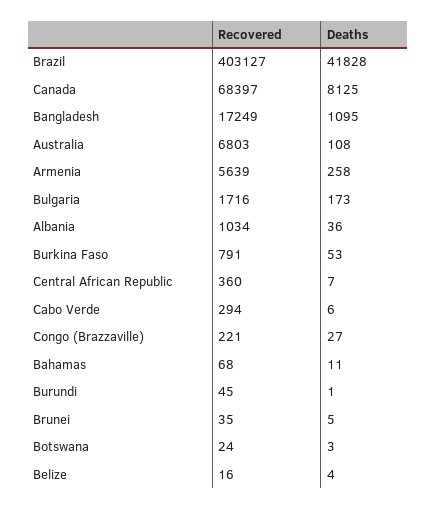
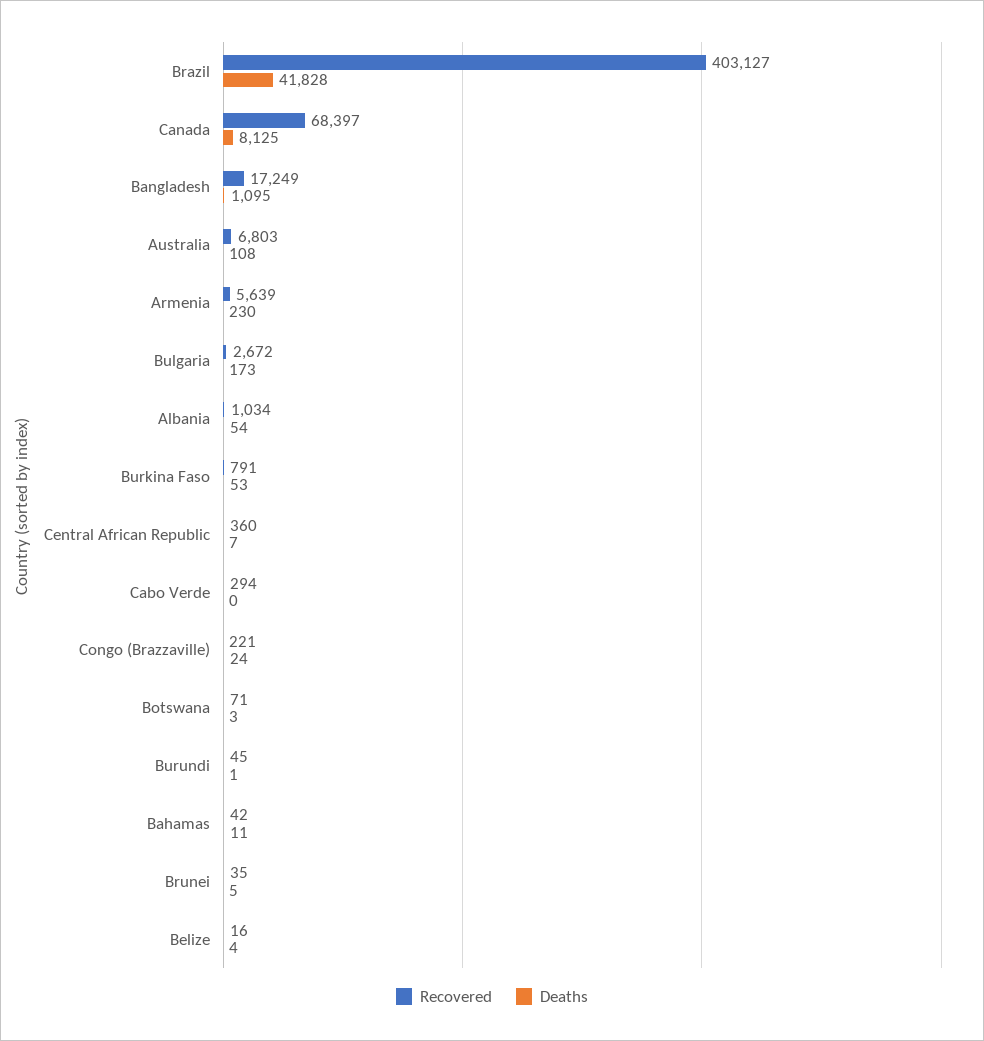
  {
    "Recovered": {
      "Brazil": 403127,
      "Canada": 68397,
      "Bangladesh": 17249,
      "Australia": 6803,
      "Armenia": 5639,
-     "Bulgaria": 1716,
+     "Bulgaria": 2672,
      "Albania": 1034,
      "Burkina Faso": 791,
      "Central African Republic": 360,
      "Cabo Verde": 294,
      "Congo (Brazzaville)": 221,
-     "Bahamas": 68,
+     "Bahamas": 42,
      "Burundi": 45,
      "Brunei": 35,
-     "Botswana": 24,
+     "Botswana": 71,
      "Belize": 16
    },
    "Deaths": {
      "Brazil": 41828,
      "Canada": 8125,
      "Bangladesh": 1095,
      "Australia": 108,
-     "Armenia": 258,
+     "Armenia": 230,
      "Bulgaria": 173,
-     "Albania": 36,
+     "Albania": 54,
      "Burkina Faso": 53,
      "Central African Republic": 7,
-     "Cabo Verde": 6,
+     "Cabo Verde": 0,
-     "Congo (Brazzaville)": 27,
+     "Congo (Brazzaville)": 24,
      "Bahamas": 11,
      "Burundi": 1,
      "Brunei": 5,
      "Botswana": 3,
      "Belize": 4
    }
  }

